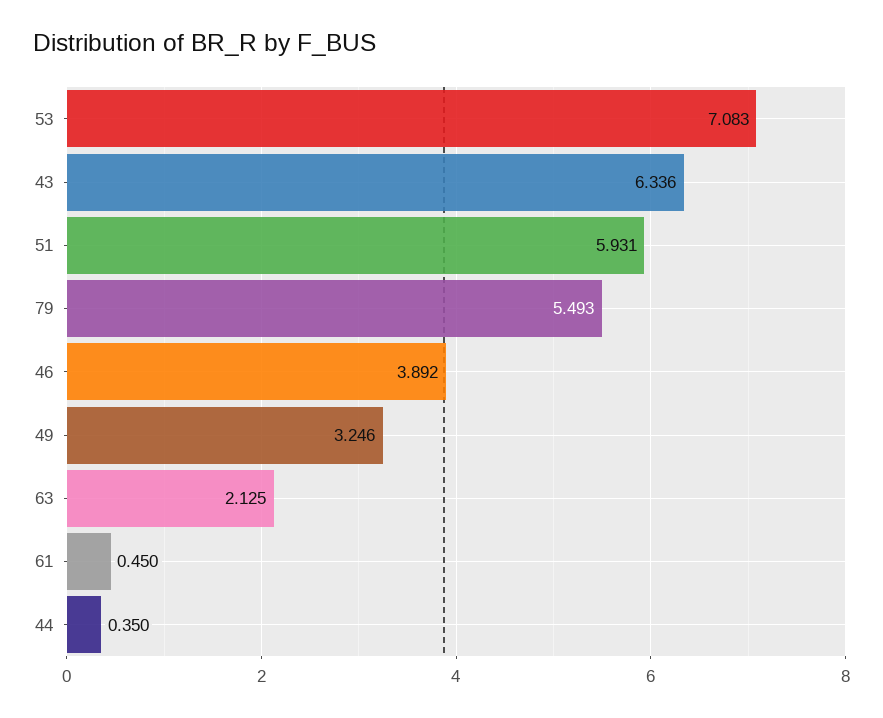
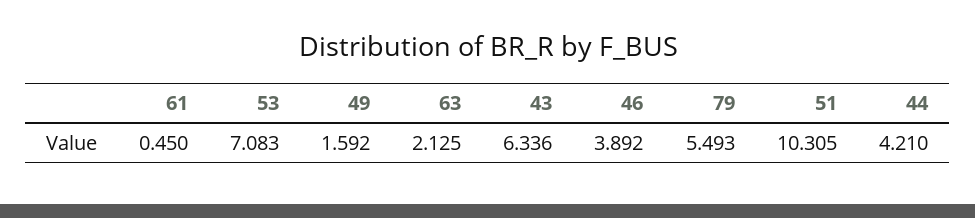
  {
    "53": 7.083,
    "43": 6.336,
-   "51": 5.931,
+   "51": 10.305,
    "79": 5.493,
    "46": 3.892,
-   "49": 3.246,
+   "49": 1.592,
    "63": 2.125,
    "61": 0.45,
-   "44": 0.35
+   "44": 4.21
  }

